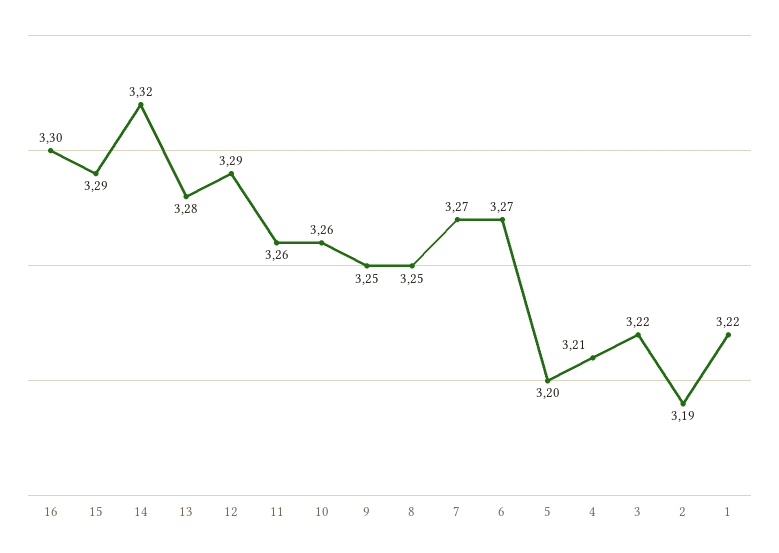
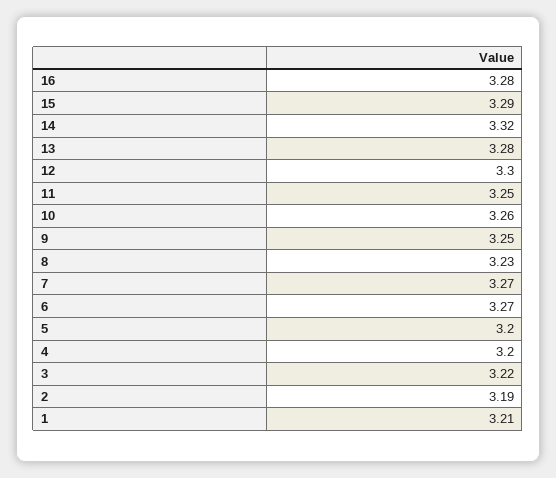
  {
-   "16": 3.3,
+   "16": 3.28,
    "15": 3.29,
    "14": 3.32,
    "13": 3.28,
-   "12": 3.29,
+   "12": 3.3,
-   "11": 3.26,
+   "11": 3.25,
    "10": 3.26,
    "9": 3.25,
-   "8": 3.25,
+   "8": 3.23,
    "7": 3.27,
    "6": 3.27,
    "5": 3.2,
-   "4": 3.21,
+   "4": 3.2,
    "3": 3.22,
    "2": 3.19,
-   "1": 3.22
+   "1": 3.21
  }

